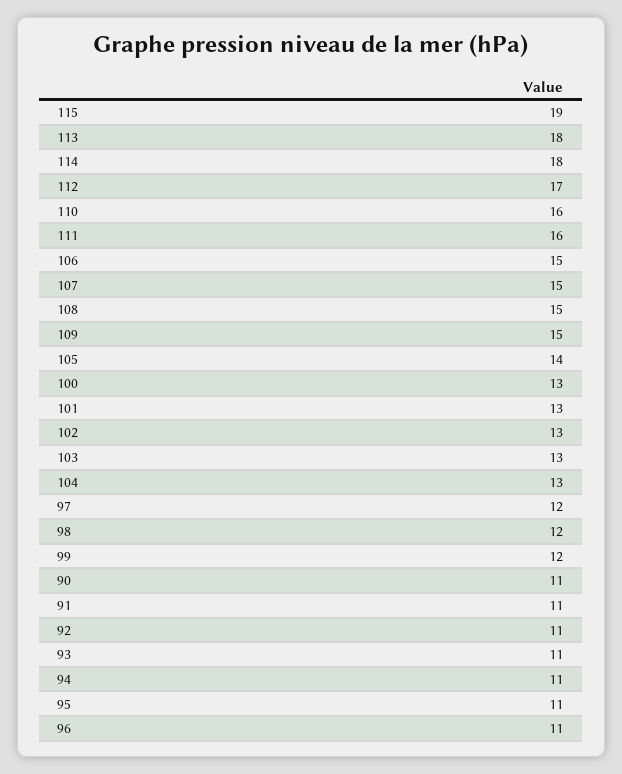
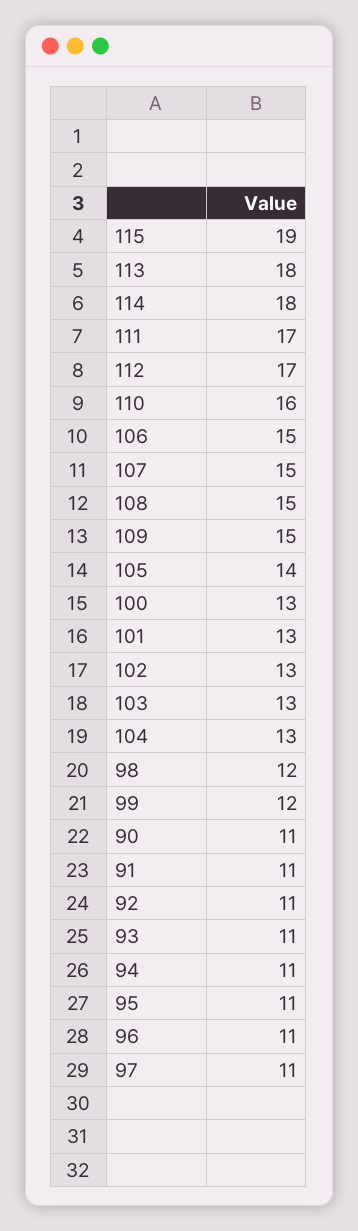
  {
    "115": 19,
    "113": 18,
    "114": 18,
    "112": 17,
    "110": 16,
-   "111": 16,
+   "111": 17,
    "106": 15,
    "107": 15,
    "108": 15,
    "109": 15,
    "105": 14,
    "100": 13,
    "101": 13,
    "102": 13,
    "103": 13,
    "104": 13,
-   "97": 12,
+   "97": 11,
    "98": 12,
    "99": 12,
    "90": 11,
    "91": 11,
    "92": 11,
    "93": 11,
    "94": 11,
    "95": 11,
    "96": 11
  }

